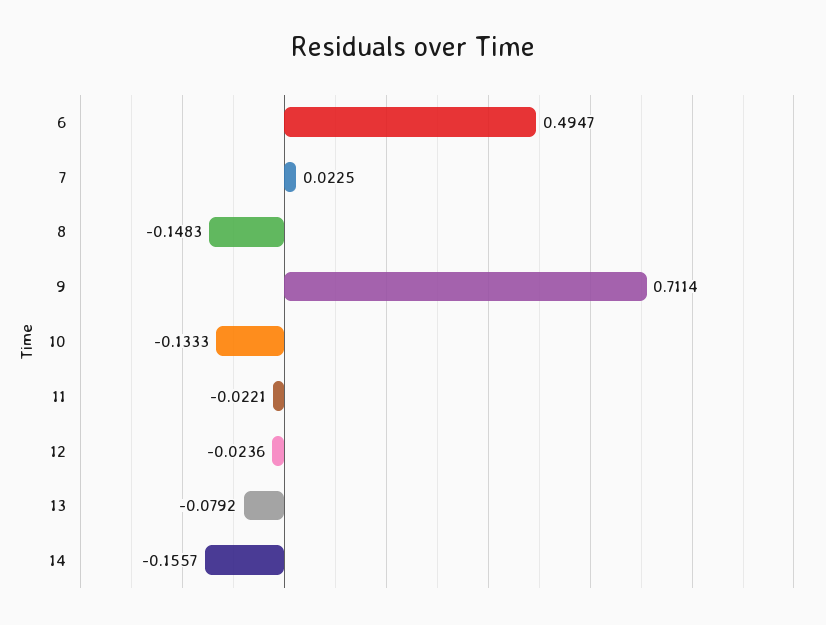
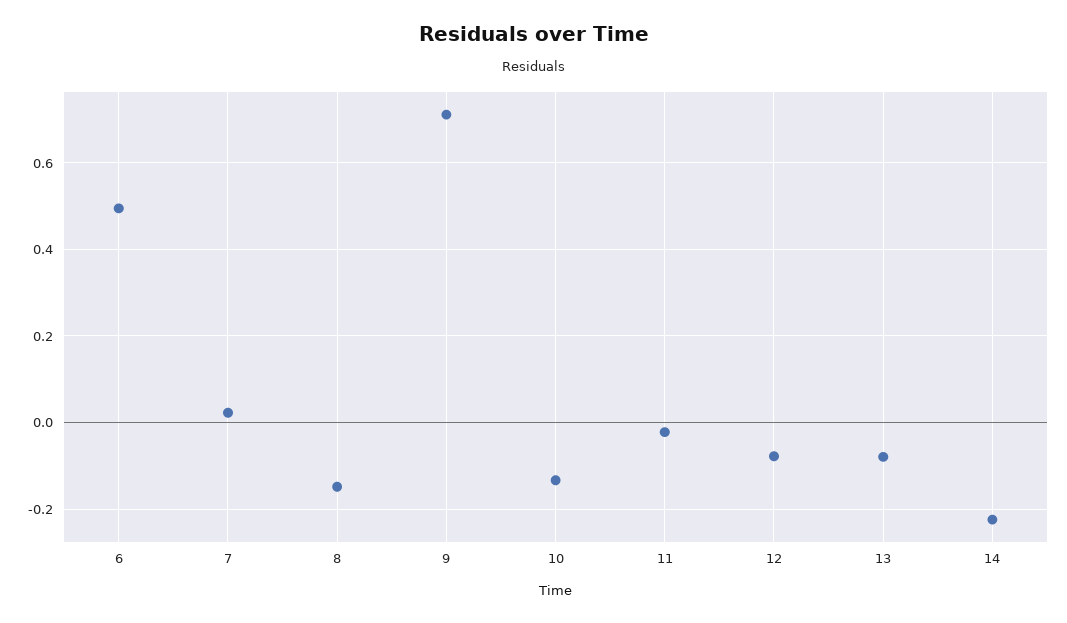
  {
    "6": 0.4947,
    "7": 0.0225,
    "8": -0.1483,
    "9": 0.7114,
    "10": -0.1333,
    "11": -0.0221,
-   "12": -0.0236,
+   "12": -0.08,
    "13": -0.0792,
-   "14": -0.1557
+   "14": -0.22
  }

